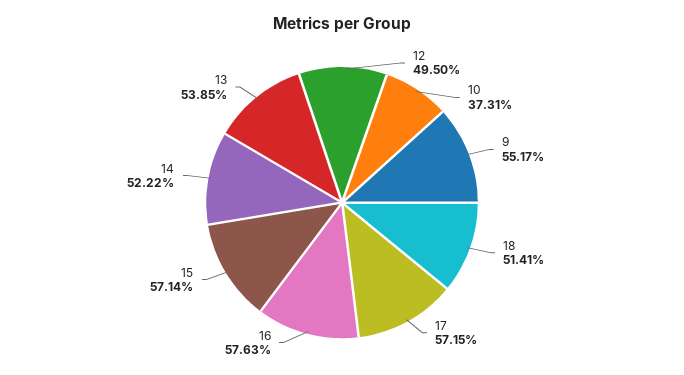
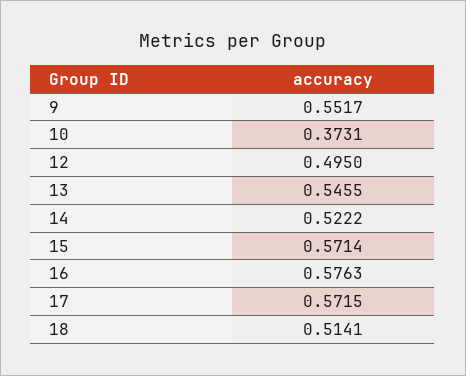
  {
    "12": 0.495,
    "10": 0.3731,
    "9": 0.5517,
    "18": 0.5141,
    "17": 0.5715,
    "16": 0.5763,
    "15": 0.5714,
    "14": 0.5222,
-   "13": 0.5385
+   "13": 0.5455
  }

